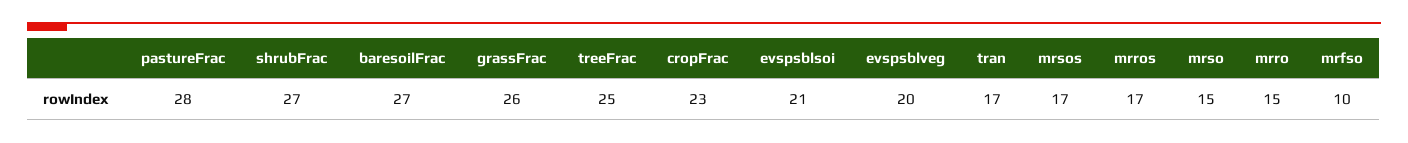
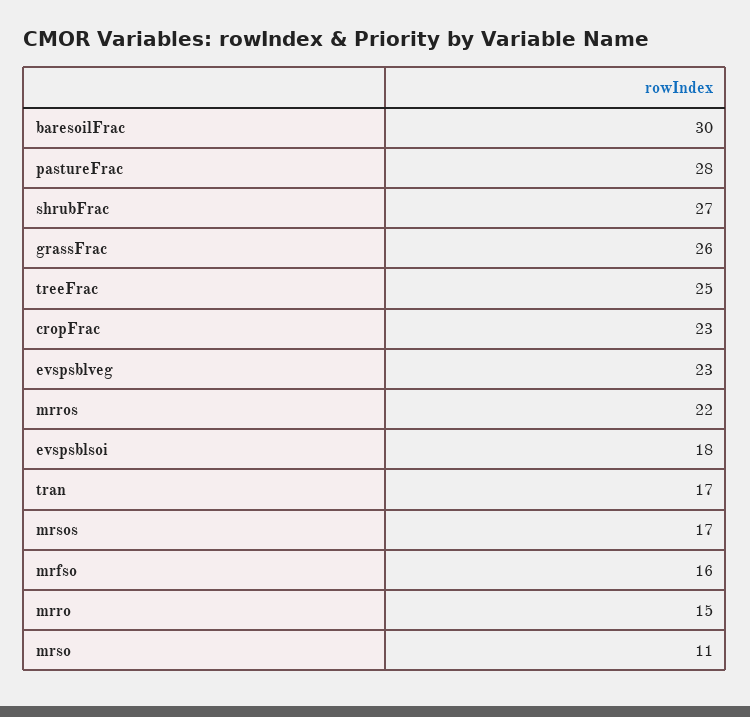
  {
    "pastureFrac": 28,
    "shrubFrac": 27,
-   "baresoilFrac": 27,
+   "baresoilFrac": 30,
    "grassFrac": 26,
    "treeFrac": 25,
    "cropFrac": 23,
-   "evspsblsoi": 21,
+   "evspsblsoi": 18,
-   "evspsblveg": 20,
+   "evspsblveg": 23,
    "tran": 17,
    "mrsos": 17,
-   "mrros": 17,
+   "mrros": 22,
-   "mrso": 15,
+   "mrso": 11,
    "mrro": 15,
-   "mrfso": 10
+   "mrfso": 16
  }

